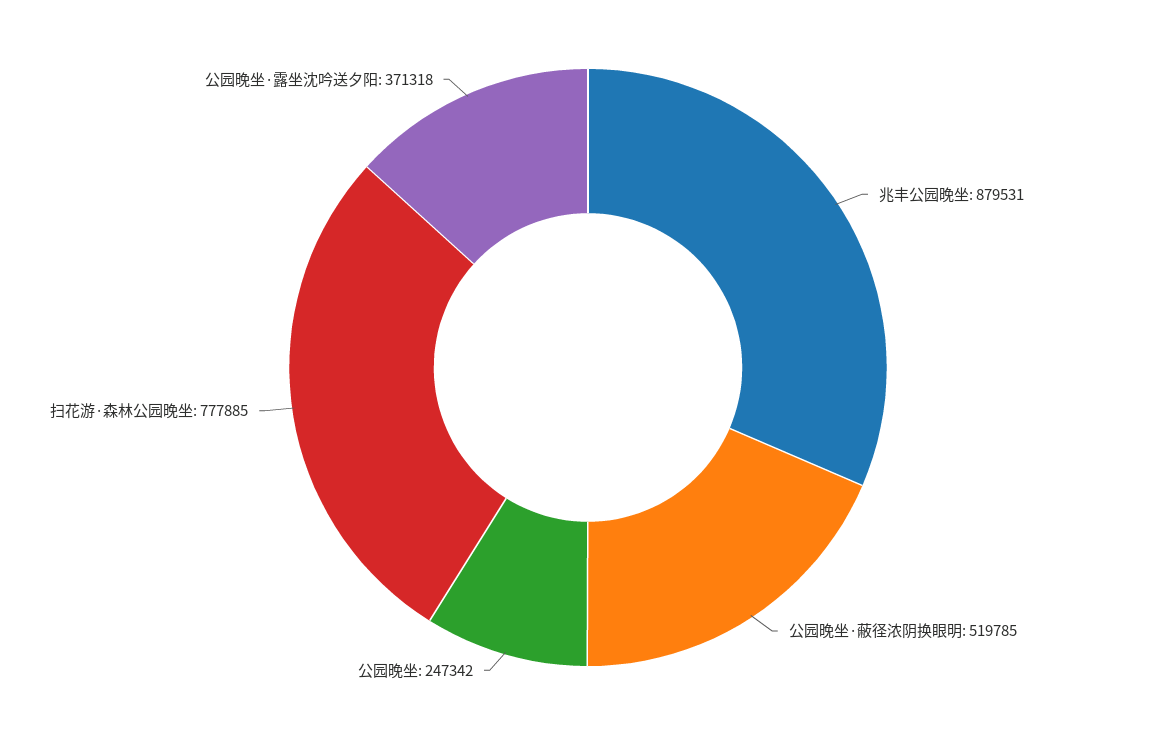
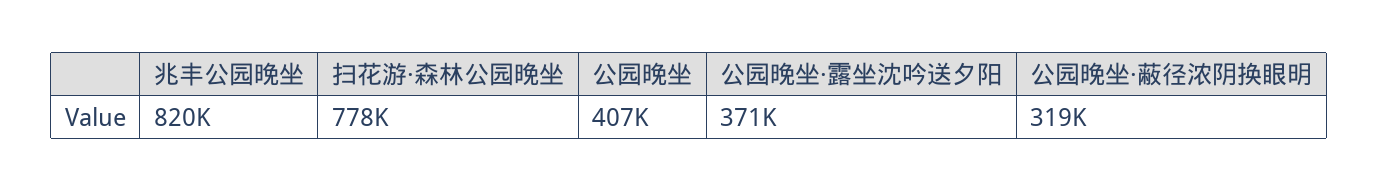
  {
-   "兆丰公园晚坐": 879531,
+   "兆丰公园晚坐": 820000,
-   "公园晚坐·蔽径浓阴换眼明": 519785,
+   "公园晚坐·蔽径浓阴换眼明": 319000,
-   "公园晚坐": 247342,
+   "公园晚坐": 407000,
    "扫花游·森林公园晚坐": 777885,
    "公园晚坐·露坐沈吟送夕阳": 371318
  }

